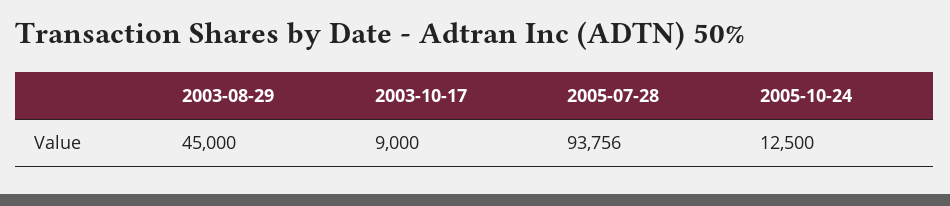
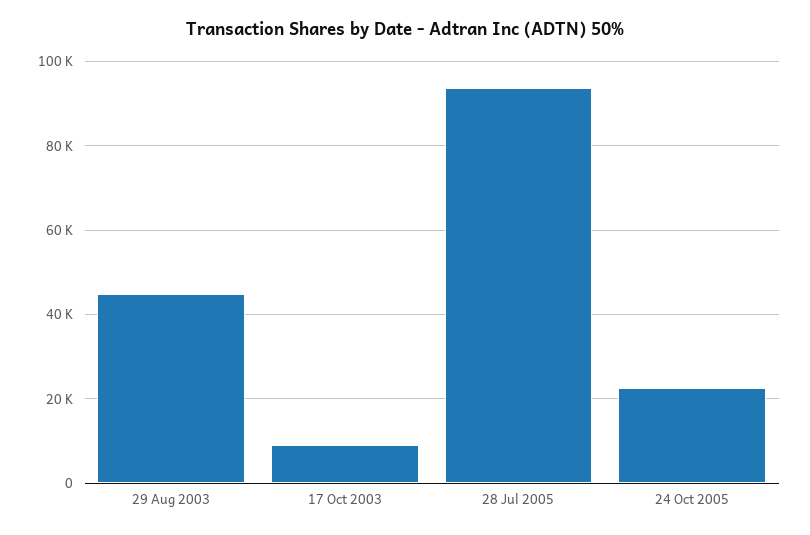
  {
    "2003-08-29": 45000,
    "2003-10-17": 9000,
    "2005-07-28": 93756,
-   "2005-10-24": 12500
+   "2005-10-24": 22000
  }

